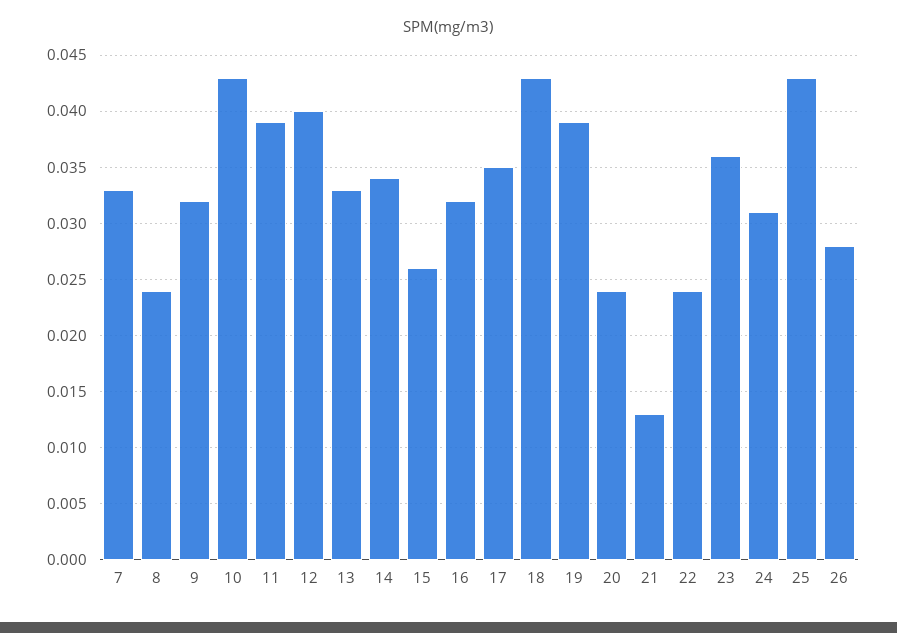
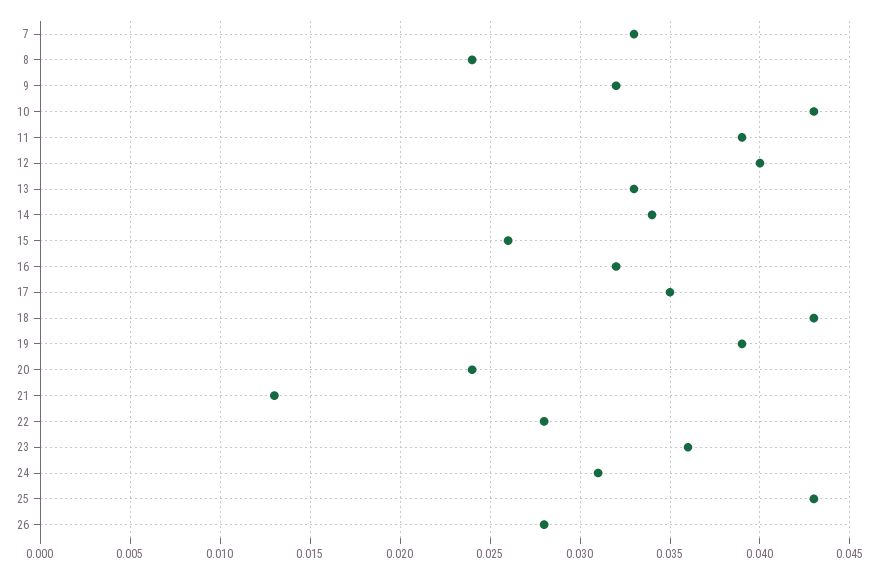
  {
    "7": 0.033,
    "8": 0.024,
    "9": 0.032,
    "10": 0.043,
    "11": 0.039,
    "12": 0.04,
    "13": 0.033,
    "14": 0.034,
    "15": 0.026,
    "16": 0.032,
    "17": 0.035,
    "18": 0.043,
    "19": 0.039,
    "20": 0.024,
    "21": 0.013,
-   "22": 0.024,
+   "22": 0.028,
    "23": 0.036,
    "24": 0.031,
    "25": 0.043,
    "26": 0.028
  }

